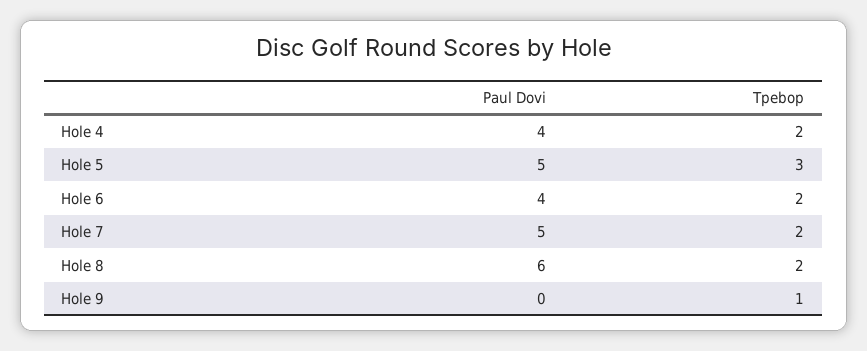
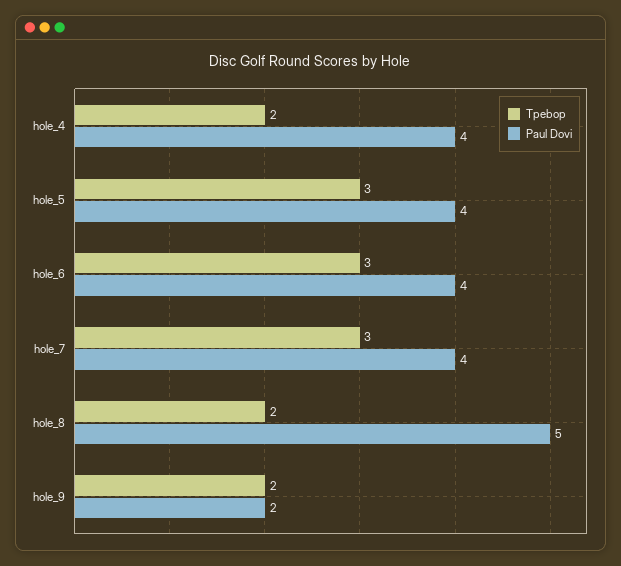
  {
    "Paul Dovi": {
      "Hole 4": 4,
-     "Hole 5": 5,
+     "Hole 5": 4,
      "Hole 6": 4,
-     "Hole 7": 5,
+     "Hole 7": 4,
-     "Hole 8": 6,
+     "Hole 8": 5,
-     "Hole 9": 0
+     "Hole 9": 2
    },
    "Tpebop": {
      "Hole 4": 2,
      "Hole 5": 3,
-     "Hole 6": 2,
+     "Hole 6": 3,
-     "Hole 7": 2,
+     "Hole 7": 3,
      "Hole 8": 2,
-     "Hole 9": 1
+     "Hole 9": 2
    }
  }

